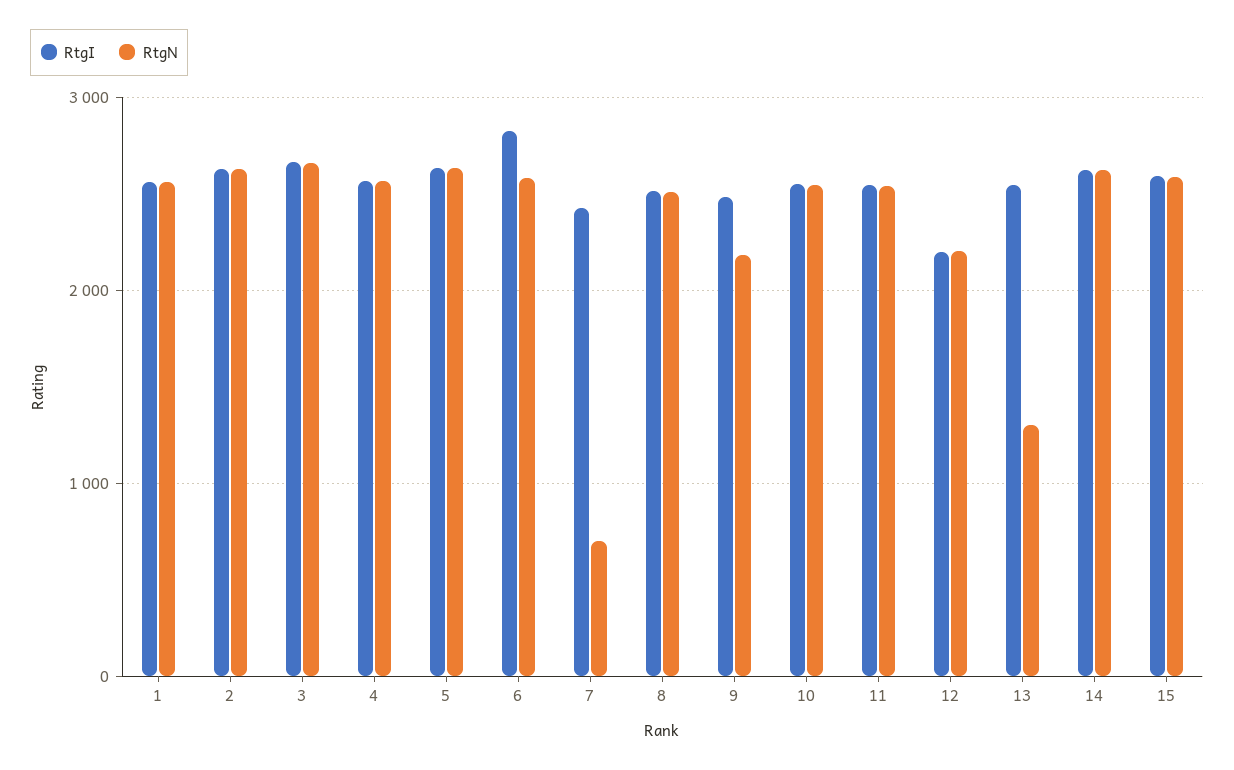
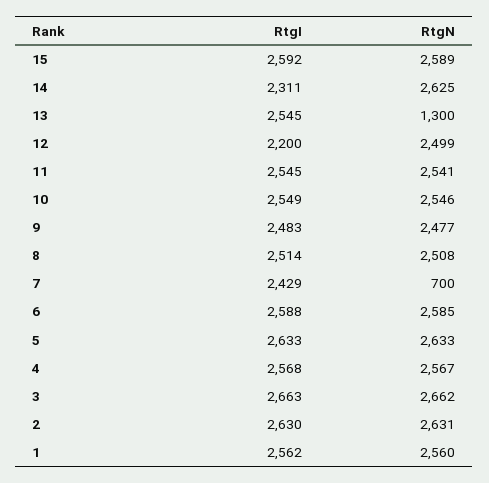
  {
    "RtgI": {
      "1": 2562,
      "2": 2630,
      "3": 2663,
      "4": 2568,
      "5": 2633,
-     "6": 2800,
+     "6": 2588,
      "7": 2429,
      "8": 2514,
      "9": 2483,
      "10": 2549,
      "11": 2545,
      "12": 2200,
      "13": 2545,
-     "14": 2600,
+     "14": 2311,
      "15": 2592
    },
    "RtgN": {
      "1": 2560,
      "2": 2631,
      "3": 2662,
      "4": 2567,
      "5": 2633,
      "6": 2585,
      "7": 700,
      "8": 2508,
-     "9": 2200,
+     "9": 2477,
      "10": 2546,
      "11": 2541,
-     "12": 2200,
+     "12": 2499,
      "13": 1300,
      "14": 2625,
      "15": 2589
    }
  }

